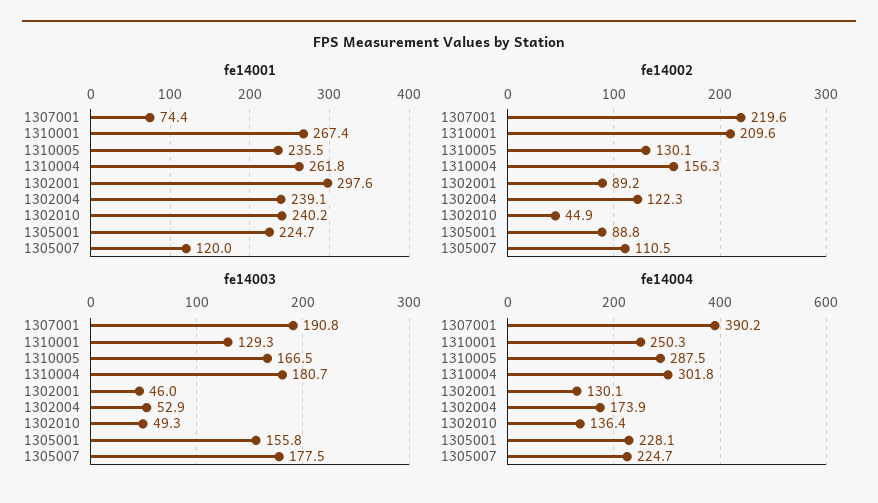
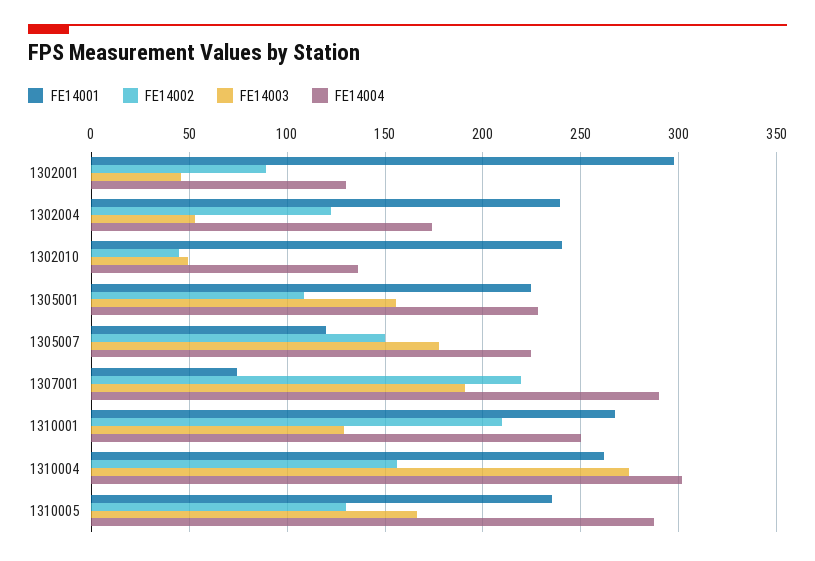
  {
    "fe14001": {
      "1307001": 74.4,
      "1310001": 267.4,
      "1310005": 235.5,
      "1310004": 261.8,
      "1302001": 297.6,
      "1302004": 239.1,
      "1302010": 240.2,
      "1305001": 224.7,
      "1305007": 120
    },
    "fe14002": {
      "1307001": 219.6,
      "1310001": 209.6,
      "1310005": 130.1,
      "1310004": 156.3,
      "1302001": 89.2,
      "1302004": 122.3,
      "1302010": 44.9,
-     "1305001": 88.8,
+     "1305001": 110,
-     "1305007": 110.5
+     "1305007": 150
    },
    "fe14003": {
      "1307001": 190.8,
      "1310001": 129.3,
      "1310005": 166.5,
-     "1310004": 180.7,
+     "1310004": 275,
      "1302001": 46,
      "1302004": 52.9,
      "1302010": 49.3,
      "1305001": 155.8,
      "1305007": 177.5
    },
    "fe14004": {
-     "1307001": 390.2,
+     "1307001": 290,
      "1310001": 250.3,
      "1310005": 287.5,
      "1310004": 301.8,
      "1302001": 130.1,
      "1302004": 173.9,
      "1302010": 136.4,
      "1305001": 228.1,
      "1305007": 224.7
    }
  }

